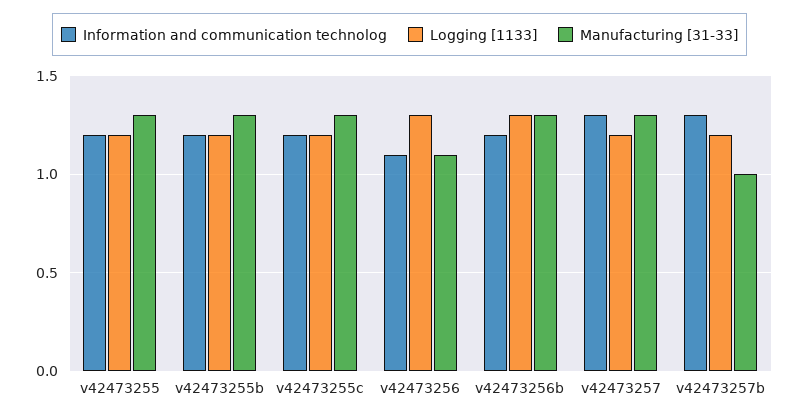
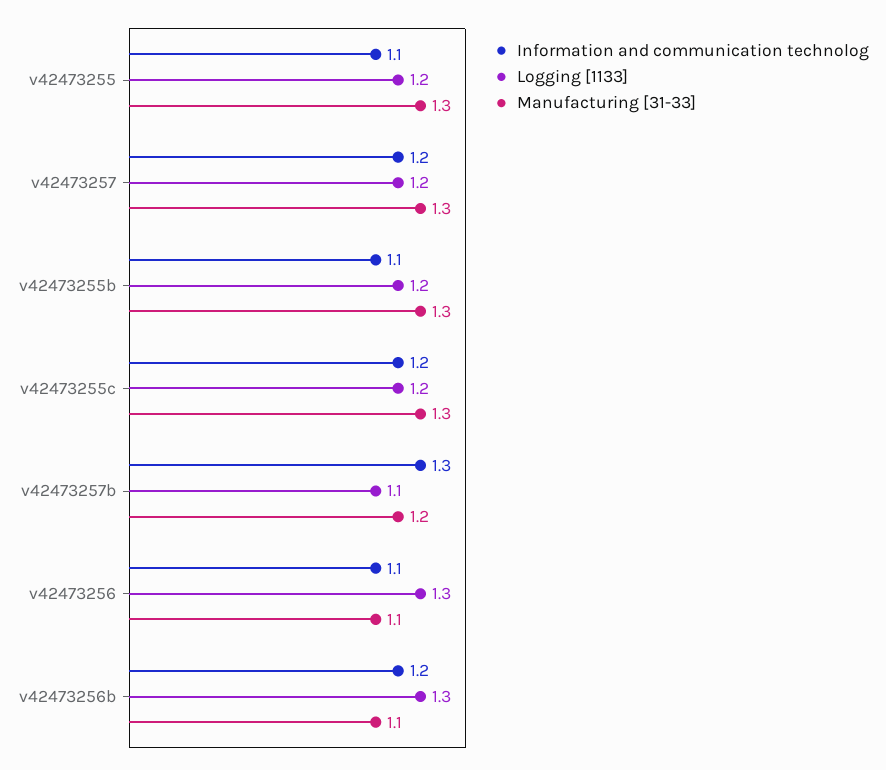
  {
    "Information and communication technolog": {
-     "v42473255": 1.2,
+     "v42473255": 1.1,
-     "v42473255b": 1.2,
+     "v42473255b": 1.1,
      "v42473255c": 1.2,
      "v42473256": 1.1,
      "v42473256b": 1.2,
-     "v42473257": 1.3,
+     "v42473257": 1.2,
      "v42473257b": 1.3
    },
    "Logging [1133]": {
      "v42473255": 1.2,
      "v42473255b": 1.2,
      "v42473255c": 1.2,
      "v42473256": 1.3,
      "v42473256b": 1.3,
      "v42473257": 1.2,
-     "v42473257b": 1.2
+     "v42473257b": 1.1
    },
    "Manufacturing [31-33]": {
      "v42473255": 1.3,
      "v42473255b": 1.3,
      "v42473255c": 1.3,
      "v42473256": 1.1,
-     "v42473256b": 1.3,
+     "v42473256b": 1.1,
      "v42473257": 1.3,
-     "v42473257b": 1
+     "v42473257b": 1.2
    }
  }

